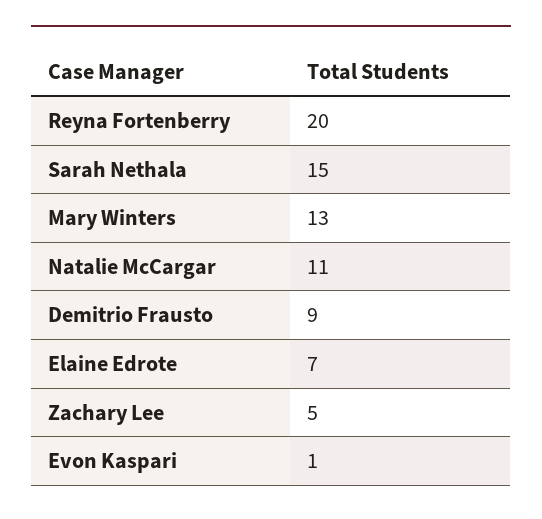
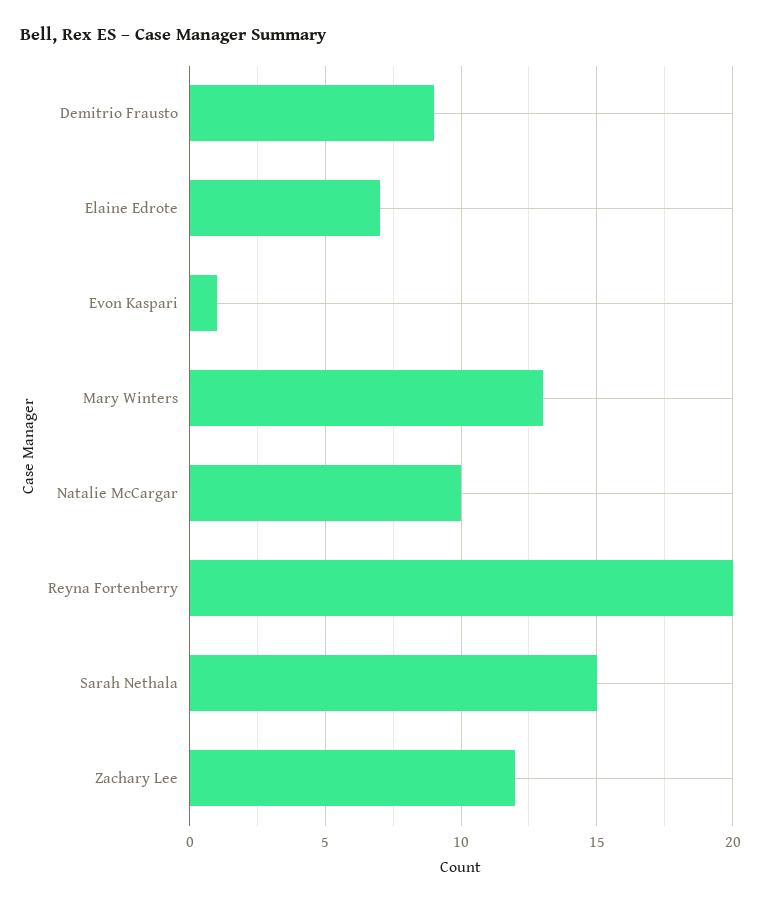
  {
    "Reyna Fortenberry": 20,
    "Sarah Nethala": 15,
    "Mary Winters": 13,
-   "Natalie McCargar": 11,
+   "Natalie McCargar": 10,
    "Demitrio Frausto": 9,
    "Elaine Edrote": 7,
-   "Zachary Lee": 5,
+   "Zachary Lee": 12,
    "Evon Kaspari": 1
  }

